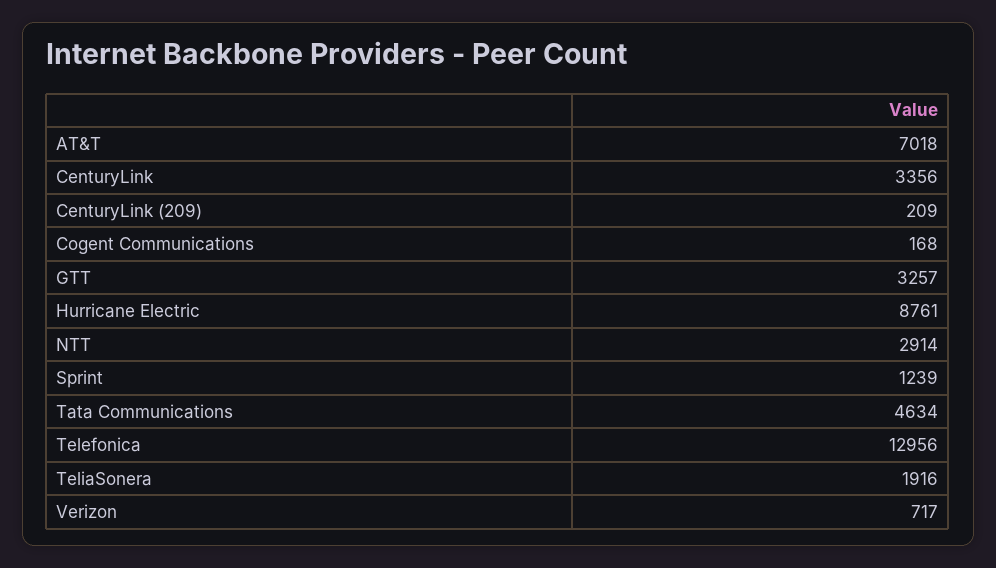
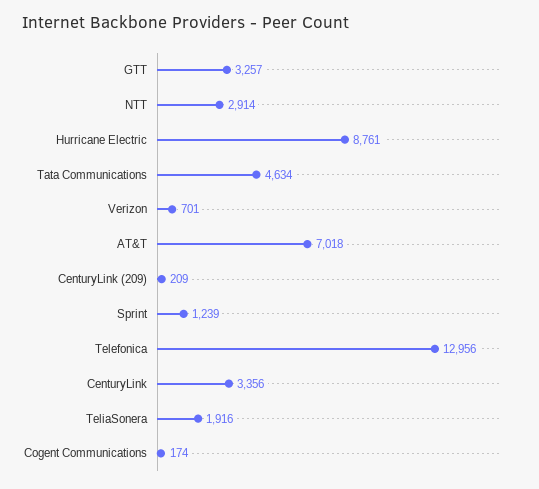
  {
    "AT&T": 7018,
    "CenturyLink": 3356,
    "CenturyLink (209)": 209,
-   "Cogent Communications": 168,
+   "Cogent Communications": 174,
    "GTT": 3257,
    "Hurricane Electric": 8761,
    "NTT": 2914,
    "Sprint": 1239,
    "Tata Communications": 4634,
    "Telefonica": 12956,
    "TeliaSonera": 1916,
-   "Verizon": 717
+   "Verizon": 701
  }

